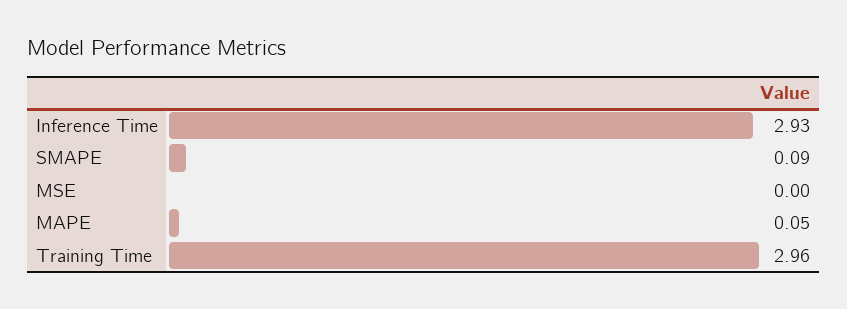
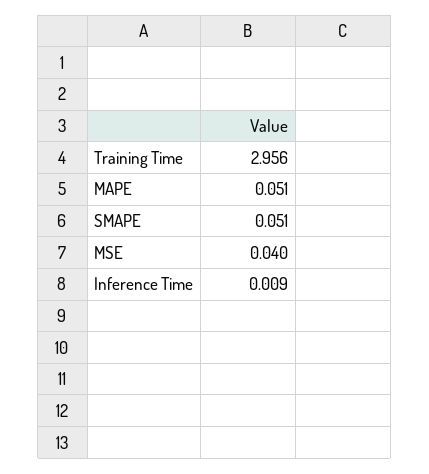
  {
-   "Inference Time": 2.93,
+   "Inference Time": 0.009,
-   "SMAPE": 0.09,
+   "SMAPE": 0.051,
-   "MSE": 0,
+   "MSE": 0.04,
    "MAPE": 0.051,
    "Training Time": 2.956
  }

